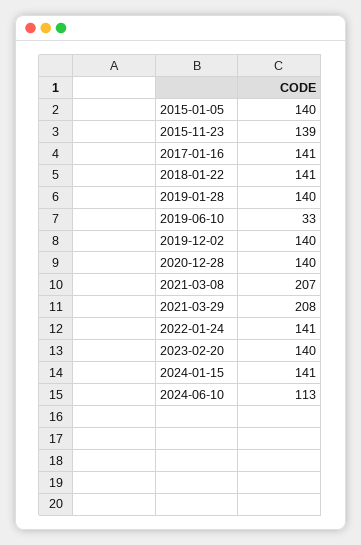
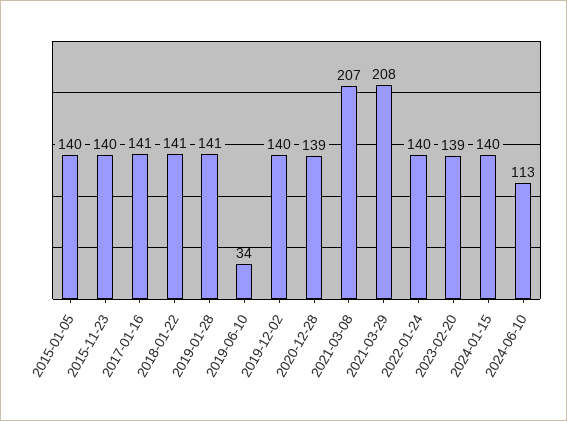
  {
    "2015-01-05": 140,
-   "2015-11-23": 139,
+   "2015-11-23": 140,
    "2017-01-16": 141,
    "2018-01-22": 141,
-   "2019-01-28": 140,
+   "2019-01-28": 141,
-   "2019-06-10": 33,
+   "2019-06-10": 34,
    "2019-12-02": 140,
-   "2020-12-28": 140,
+   "2020-12-28": 139,
    "2021-03-08": 207,
    "2021-03-29": 208,
-   "2022-01-24": 141,
+   "2022-01-24": 140,
-   "2023-02-20": 140,
+   "2023-02-20": 139,
-   "2024-01-15": 141,
+   "2024-01-15": 140,
    "2024-06-10": 113
  }

